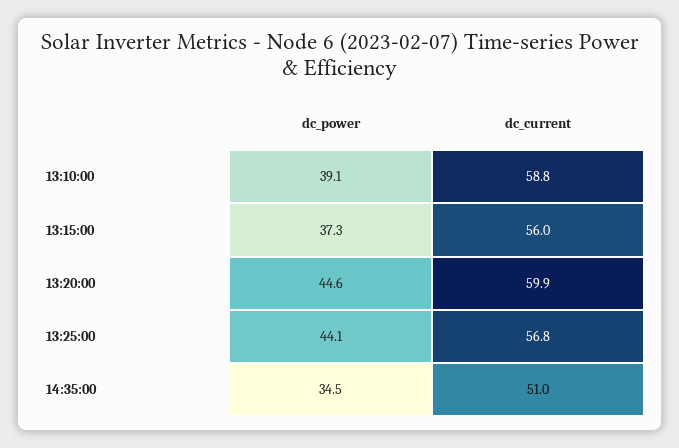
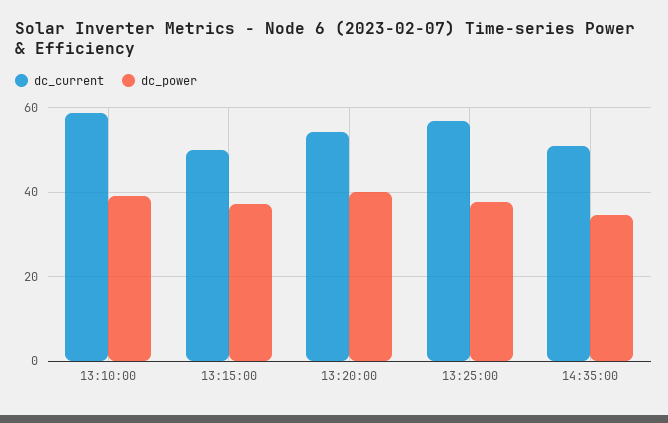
  {
    "dc_power": {
      "13:10:00": 39.1,
      "13:15:00": 37.3,
-     "13:20:00": 44.6,
+     "13:20:00": 40,
-     "13:25:00": 44.1,
+     "13:25:00": 38,
      "14:35:00": 34.5
    },
    "dc_current": {
      "13:10:00": 58.8,
-     "13:15:00": 56,
+     "13:15:00": 50,
-     "13:20:00": 59.9,
+     "13:20:00": 54,
      "13:25:00": 56.8,
      "14:35:00": 51
    }
  }

